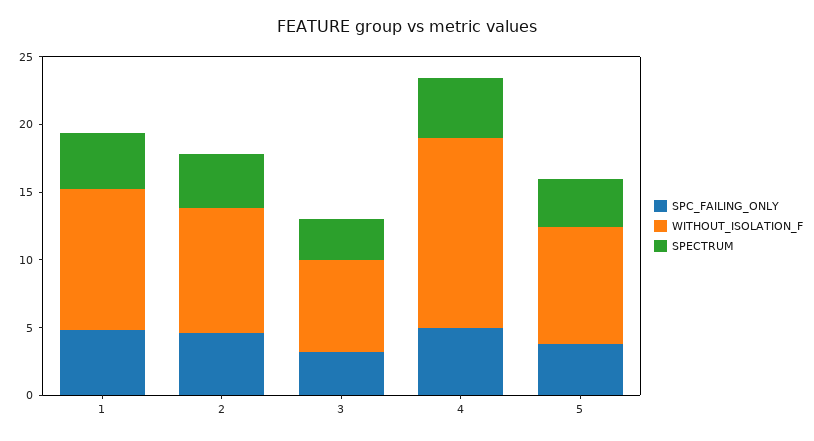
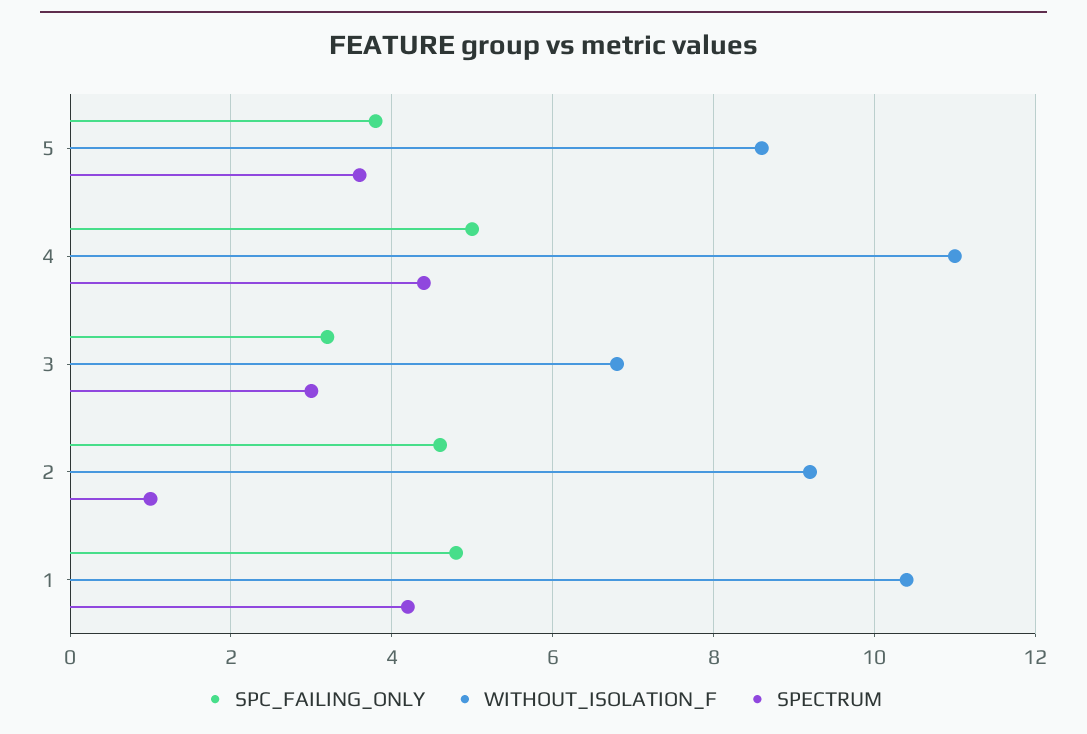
  {
    "SPC_FAILING_ONLY": {
      "1": 5,
      "2": 4.5,
      "3": 3,
      "4": 5,
      "5": 4
    },
    "WITHOUT_ISOLATION_F": {
      "1": 10.5,
      "2": 9,
      "3": 7,
-     "4": 14,
+     "4": 11,
      "5": 8.5
    },
    "SPECTRUM": {
      "1": 4,
-     "2": 4,
+     "2": 1,
      "3": 3,
      "4": 4.5,
      "5": 3.5
    }
  }

